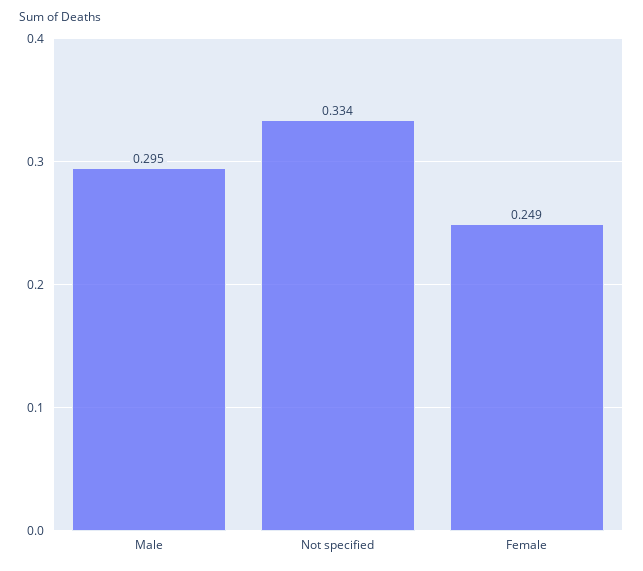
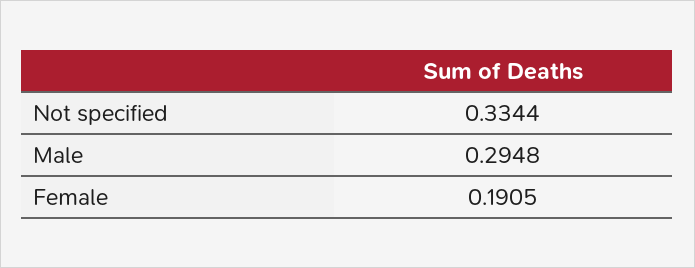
  {
    "Male": 0.2948,
    "Not specified": 0.3344,
-   "Female": 0.249
+   "Female": 0.1905
  }

